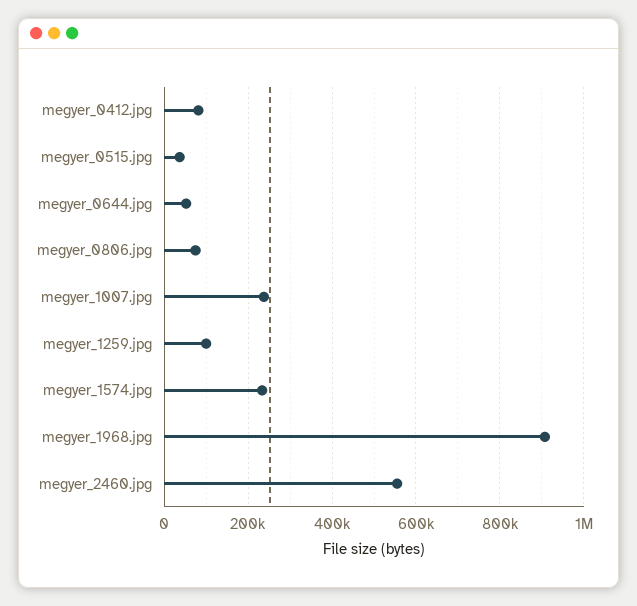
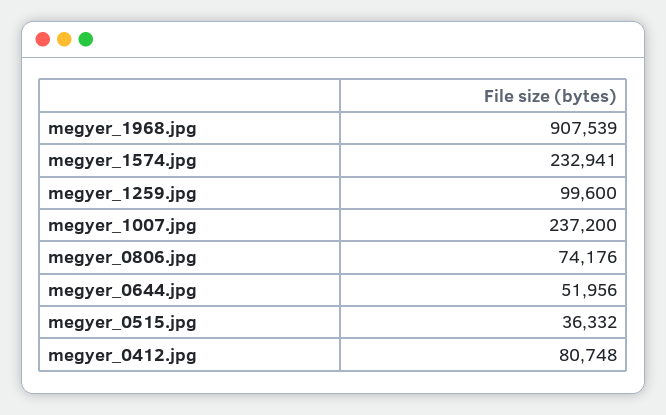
  {
    "megyer_0412.jpg": 80748,
    "megyer_0515.jpg": 36332,
    "megyer_0644.jpg": 51956,
    "megyer_0806.jpg": 74176,
    "megyer_1007.jpg": 237200,
    "megyer_1259.jpg": 99600,
    "megyer_1574.jpg": 232941,
-   "megyer_1968.jpg": 907539,
+   "megyer_1968.jpg": 907539
-   "megyer_2460.jpg": 560000
  }

